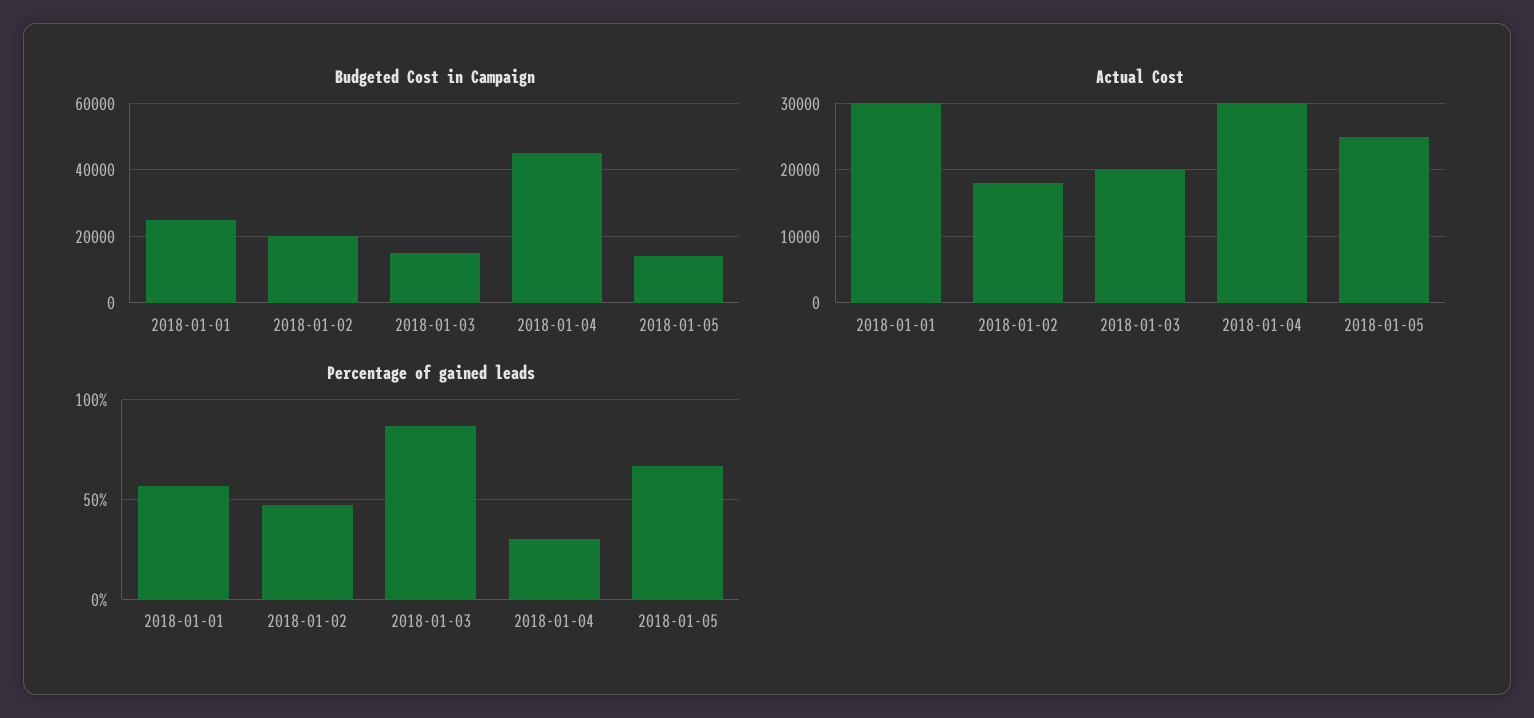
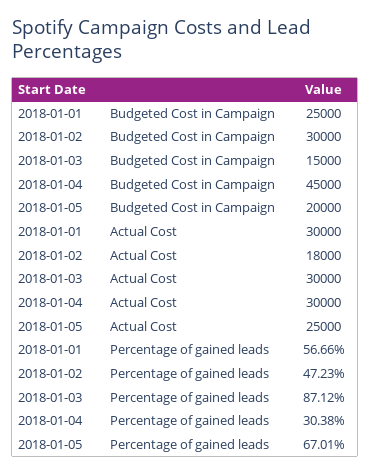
  {
    "Budgeted Cost in Campaign": {
      "2018-01-01": 25000,
-     "2018-01-02": 20000,
+     "2018-01-02": 30000,
      "2018-01-03": 15000,
      "2018-01-04": 45000,
-     "2018-01-05": 14000
+     "2018-01-05": 20000
    },
    "Actual Cost": {
      "2018-01-01": 30000,
      "2018-01-02": 18000,
-     "2018-01-03": 20000,
+     "2018-01-03": 30000,
      "2018-01-04": 30000,
      "2018-01-05": 25000
    },
    "Percentage of gained leads": {
      "2018-01-01": 56.66,
      "2018-01-02": 47.23,
      "2018-01-03": 87.12,
      "2018-01-04": 30.38,
      "2018-01-05": 67.01
    }
  }

